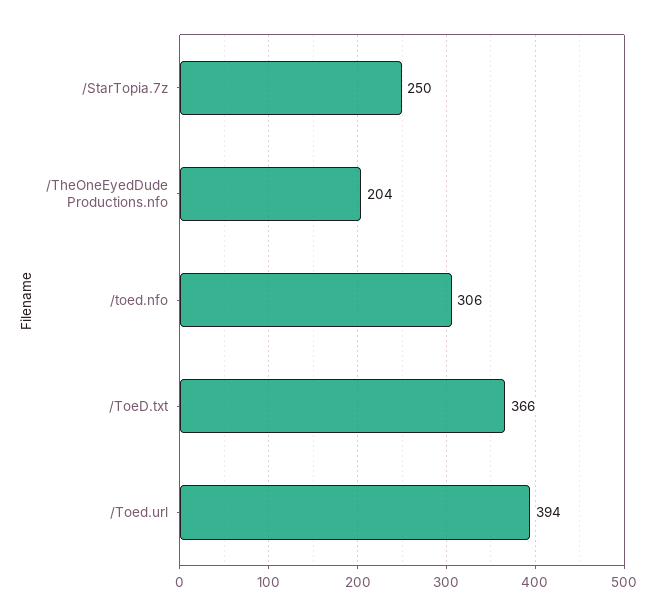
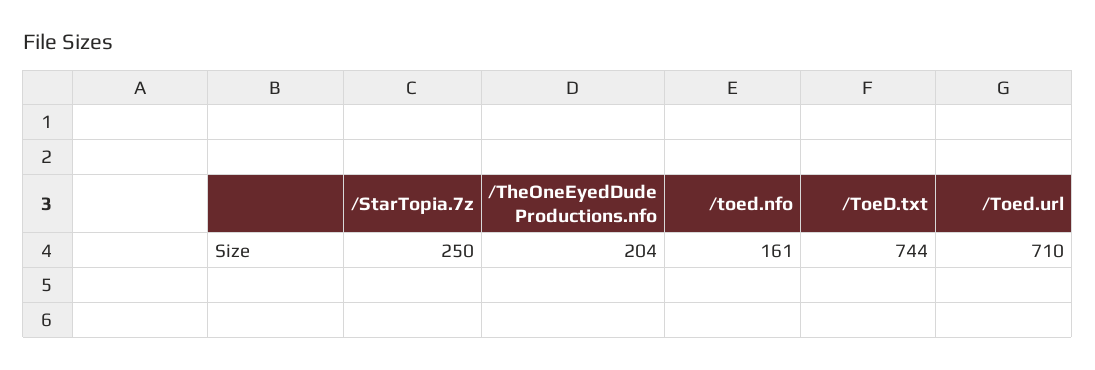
  {
    "/StarTopia.7z": 250,
    "/TheOneEyedDude Productions.nfo": 204,
-   "/toed.nfo": 306,
+   "/toed.nfo": 161,
-   "/ToeD.txt": 366,
+   "/ToeD.txt": 744,
-   "/Toed.url": 394
+   "/Toed.url": 710
  }

